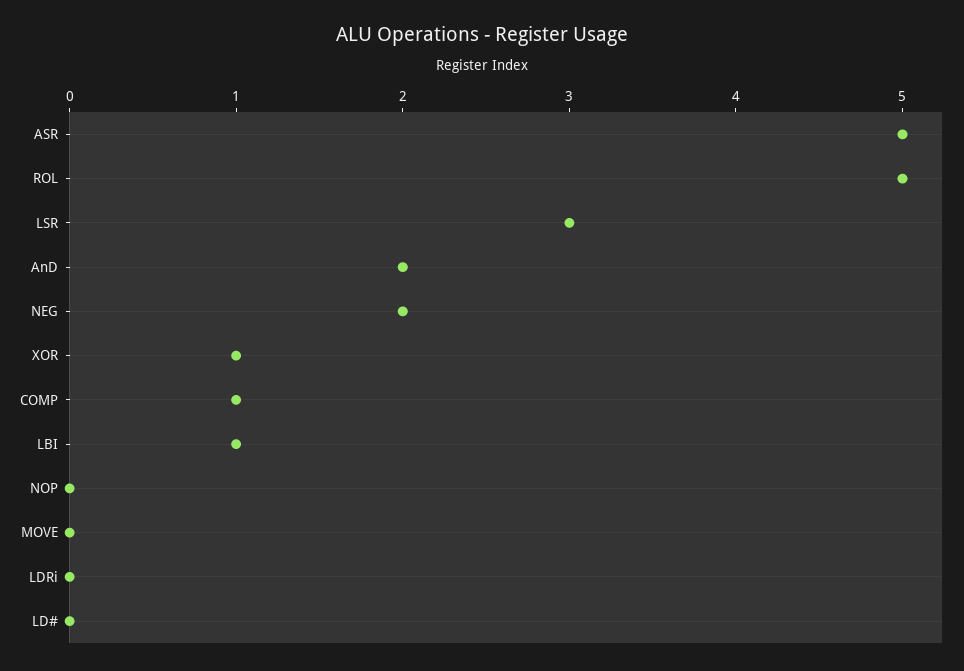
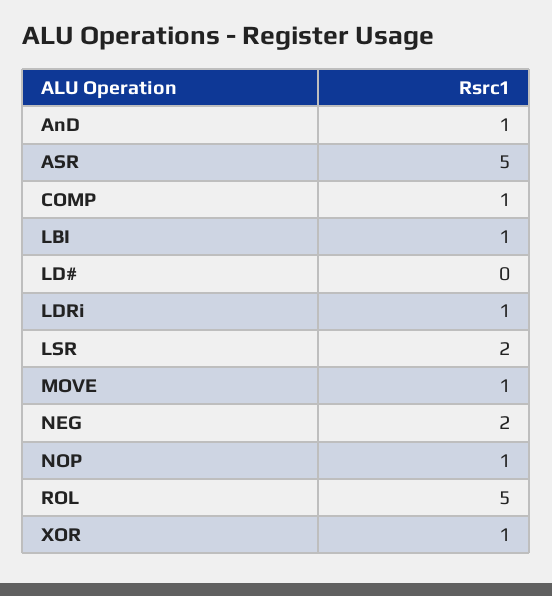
  {
    "ASR": 5,
    "ROL": 5,
-   "LSR": 3,
+   "LSR": 2,
-   "AnD": 2,
+   "AnD": 1,
    "NEG": 2,
    "XOR": 1,
    "COMP": 1,
    "LBI": 1,
-   "NOP": 0,
+   "NOP": 1,
-   "MOVE": 0,
+   "MOVE": 1,
-   "LDRi": 0,
+   "LDRi": 1,
    "LD#": 0
  }

